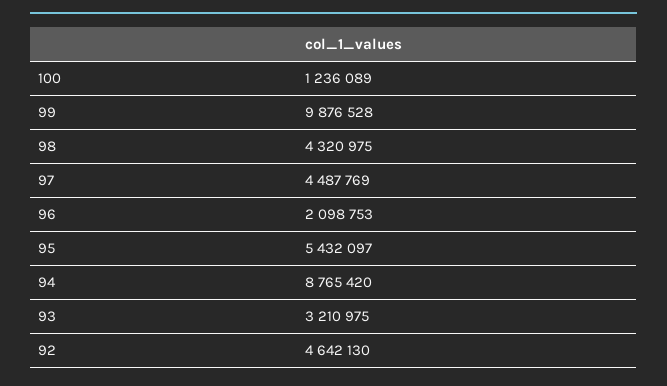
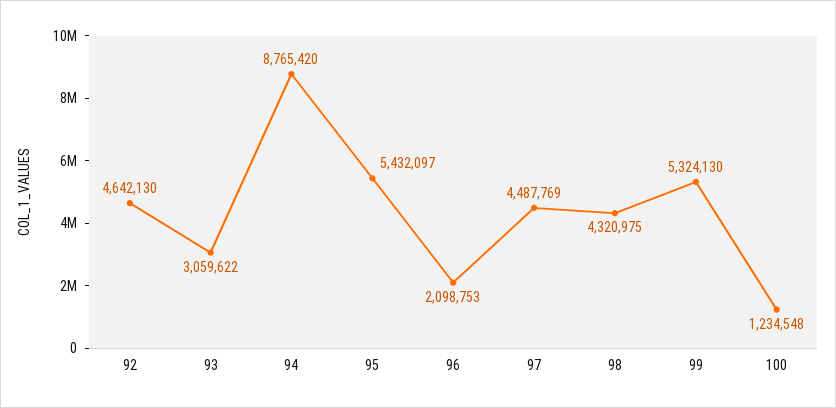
  {
-   "100": 1236089,
+   "100": 1234548,
-   "99": 9876528,
+   "99": 5324130,
    "98": 4320975,
    "97": 4487769,
    "96": 2098753,
    "95": 5432097,
    "94": 8765420,
-   "93": 3210975,
+   "93": 3059622,
    "92": 4642130
  }

